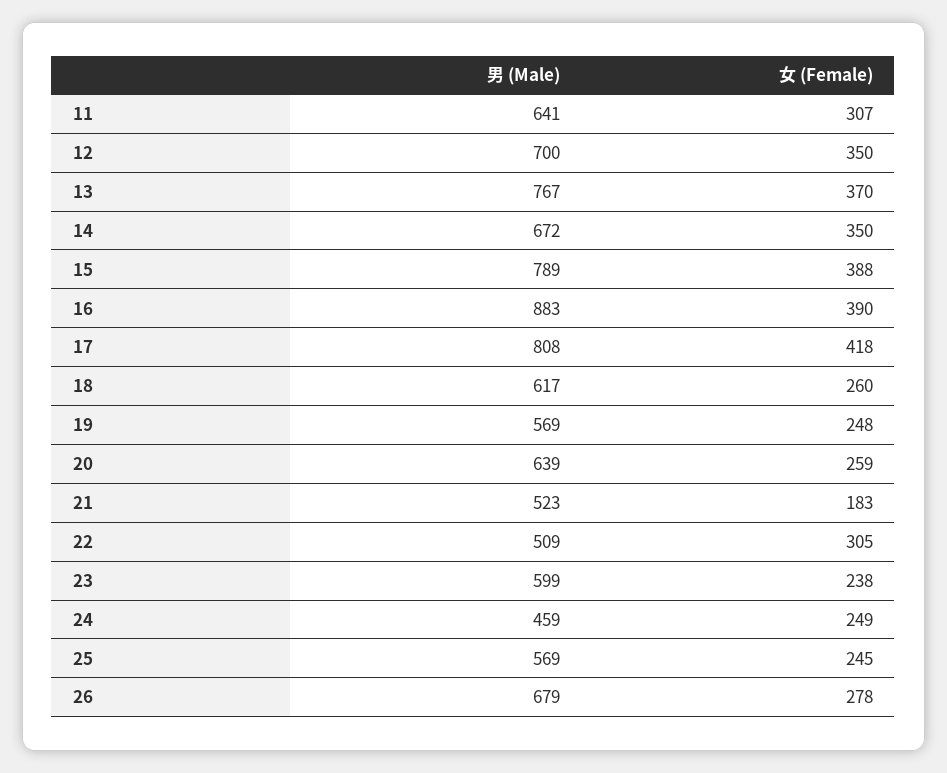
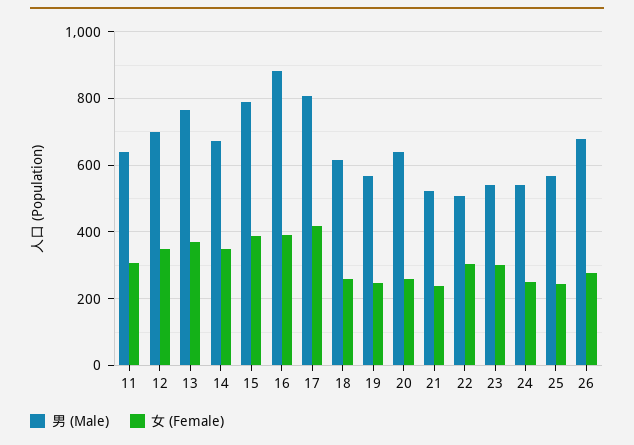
  {
    "男 (Male)": {
      "11": 641,
      "12": 700,
      "13": 767,
      "14": 672,
      "15": 789,
      "16": 883,
      "17": 808,
      "18": 617,
      "19": 569,
      "20": 639,
      "21": 523,
      "22": 509,
-     "23": 599,
+     "23": 540,
-     "24": 459,
+     "24": 540,
      "25": 569,
      "26": 679
    },
    "女 (Female)": {
      "11": 307,
      "12": 350,
      "13": 370,
      "14": 350,
      "15": 388,
      "16": 390,
      "17": 418,
      "18": 260,
      "19": 248,
      "20": 259,
-     "21": 183,
+     "21": 240,
      "22": 305,
-     "23": 238,
+     "23": 300,
      "24": 249,
      "25": 245,
      "26": 278
    }
  }

